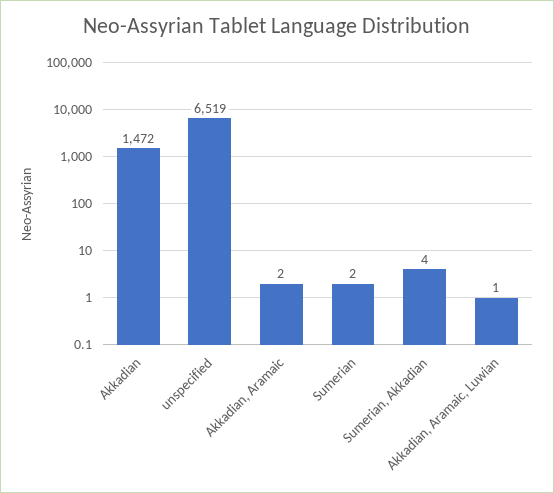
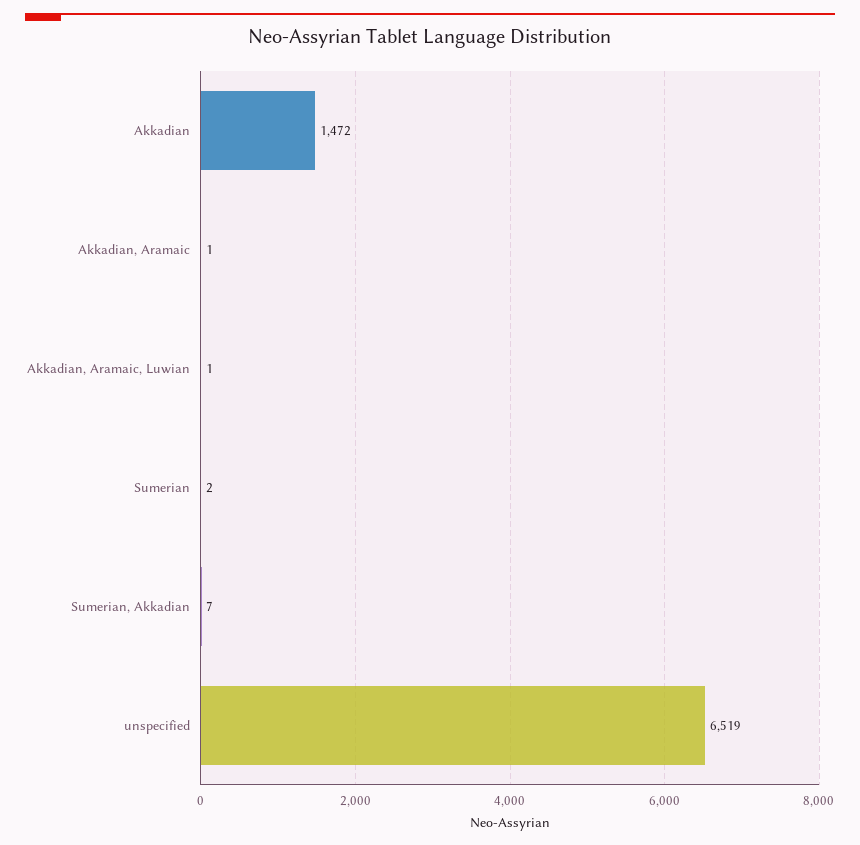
  {
    "Akkadian": 1472,
    "unspecified": 6519,
-   "Akkadian, Aramaic": 2,
+   "Akkadian, Aramaic": 1,
    "Sumerian": 2,
-   "Sumerian, Akkadian": 4,
+   "Sumerian, Akkadian": 7,
    "Akkadian, Aramaic, Luwian": 1
  }

